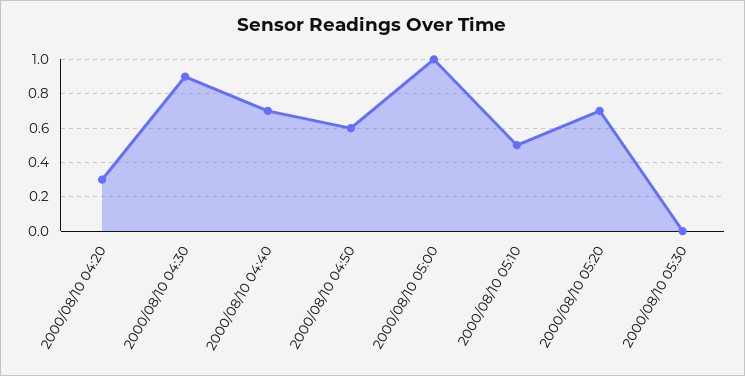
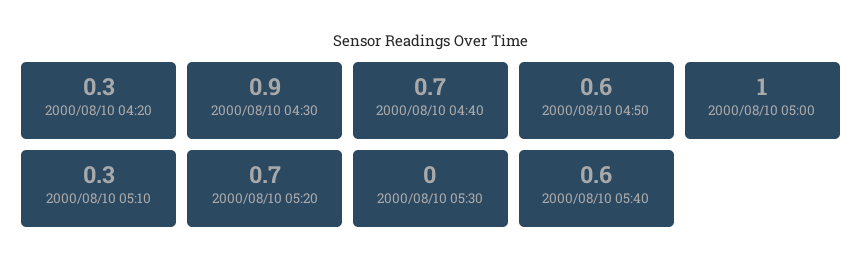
  {
    "2000/08/10 04:20": 0.3,
    "2000/08/10 04:30": 0.9,
    "2000/08/10 04:40": 0.7,
    "2000/08/10 04:50": 0.6,
    "2000/08/10 05:00": 1,
-   "2000/08/10 05:10": 0.5,
+   "2000/08/10 05:10": 0.3,
    "2000/08/10 05:20": 0.7,
-   "2000/08/10 05:30": 0
+   "2000/08/10 05:30": 0,
+   "2000/08/10 05:40": 0.6
  }

